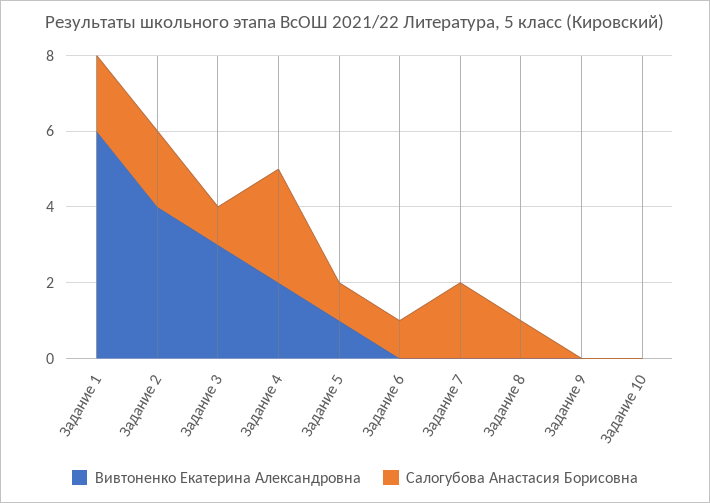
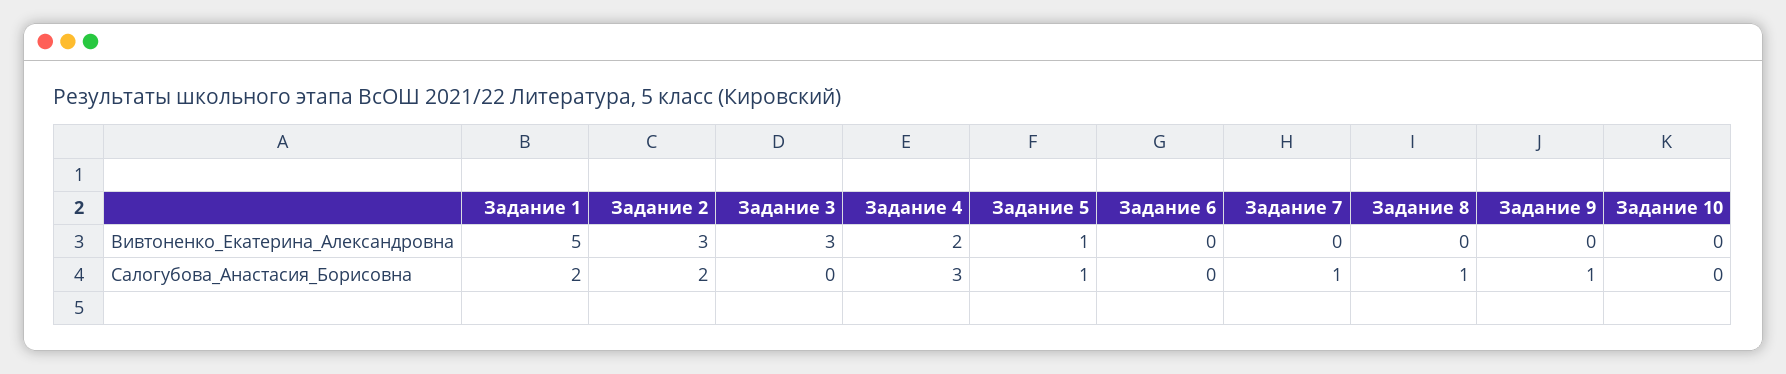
  {
    "Вивтоненко Екатерина Александровна": {
-     "Задание 1": 6,
+     "Задание 1": 5,
-     "Задание 2": 4,
+     "Задание 2": 3,
      "Задание 3": 3,
      "Задание 4": 2,
      "Задание 5": 1,
      "Задание 6": 0,
      "Задание 7": 0,
      "Задание 8": 0,
      "Задание 9": 0,
      "Задание 10": 0
    },
    "Салогубова Анастасия Борисовна": {
      "Задание 1": 2,
      "Задание 2": 2,
-     "Задание 3": 1,
+     "Задание 3": 0,
      "Задание 4": 3,
      "Задание 5": 1,
-     "Задание 6": 1,
+     "Задание 6": 0,
-     "Задание 7": 2,
+     "Задание 7": 1,
      "Задание 8": 1,
-     "Задание 9": 0,
+     "Задание 9": 1,
      "Задание 10": 0
    }
  }

